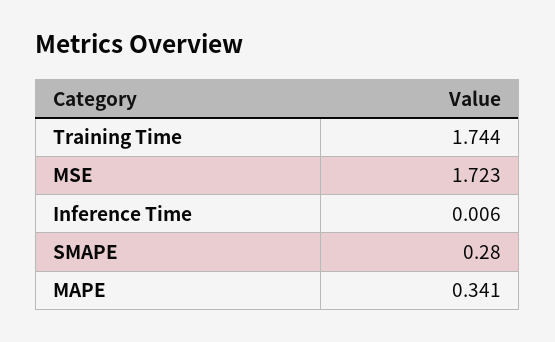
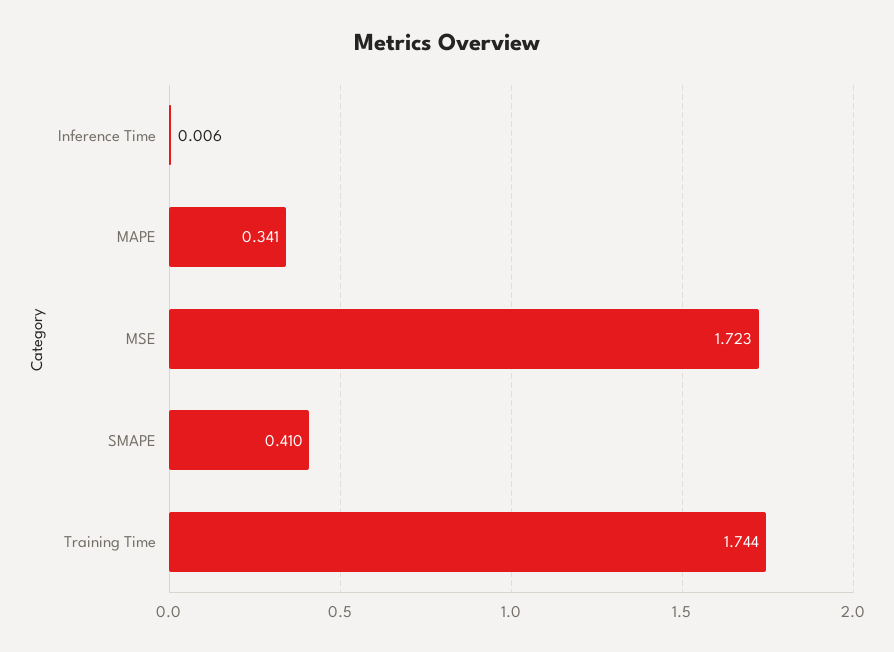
  {
    "Training Time": 1.744,
    "MSE": 1.723,
    "Inference Time": 0.006,
-   "SMAPE": 0.28,
+   "SMAPE": 0.41,
    "MAPE": 0.341
  }

